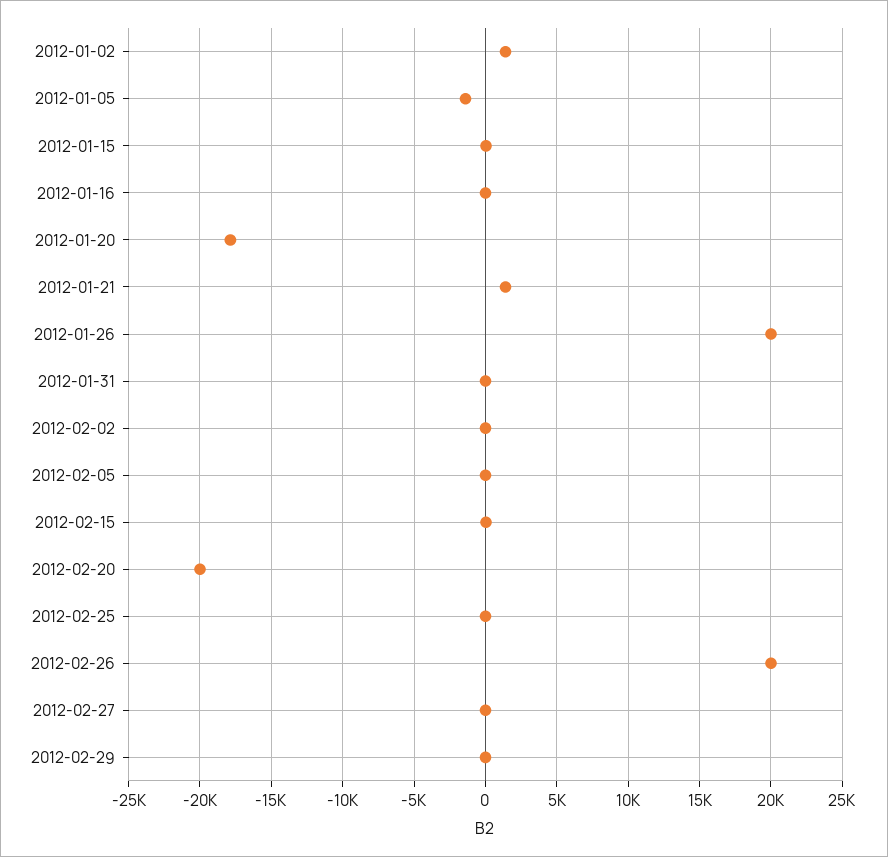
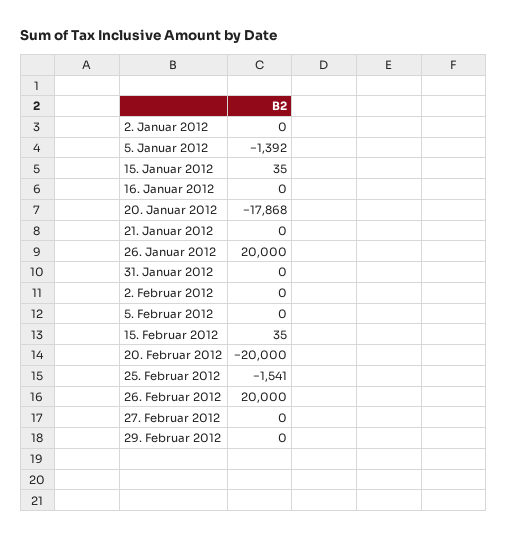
  {
-   "2012-01-02": 1500,
+   "2012-01-02": 0,
    "2012-01-05": -1392,
    "2012-01-15": 35,
    "2012-01-16": 0,
    "2012-01-20": -17868,
-   "2012-01-21": 1500,
+   "2012-01-21": 0,
    "2012-01-26": 20000,
    "2012-01-31": 0,
    "2012-02-02": 0,
    "2012-02-05": 0,
    "2012-02-15": 35,
    "2012-02-20": -20000,
-   "2012-02-25": 0,
+   "2012-02-25": -1541,
    "2012-02-26": 20000,
    "2012-02-27": 0,
    "2012-02-29": 0
  }

